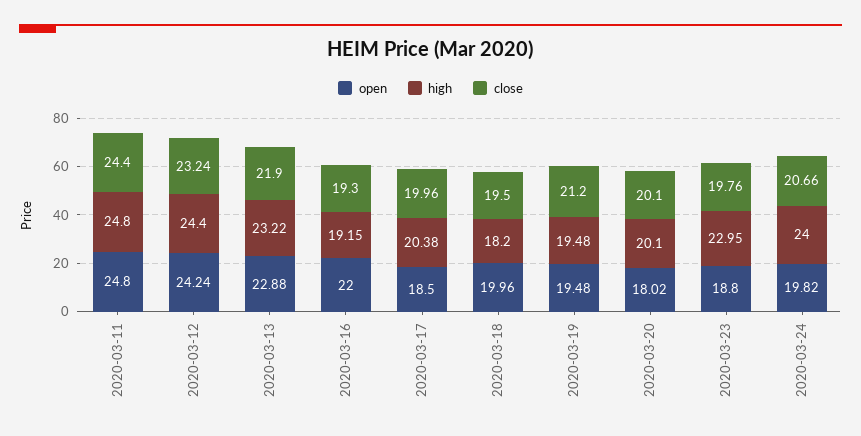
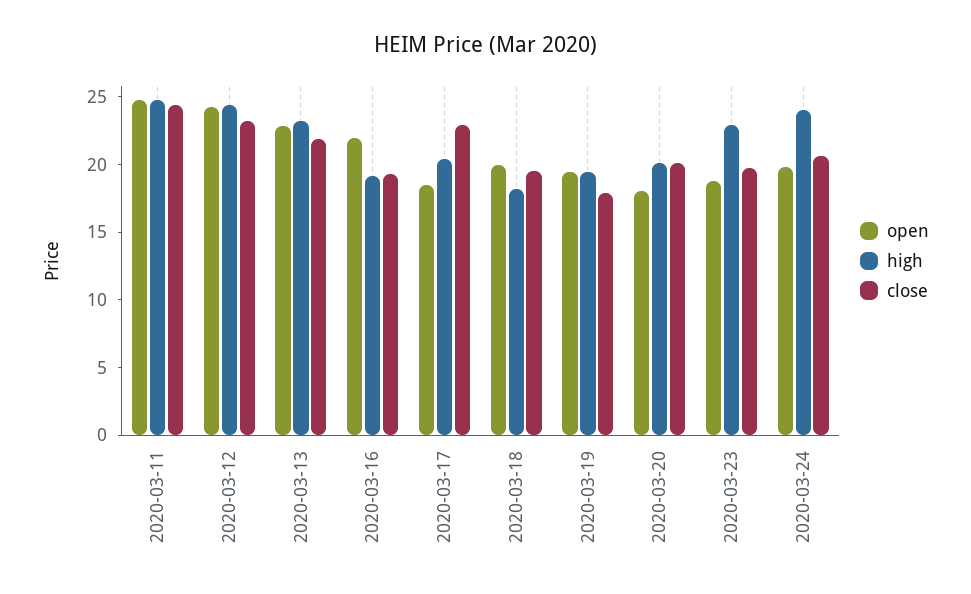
  {
    "open": {
      "2020-03-11": 24.8,
      "2020-03-12": 24.24,
      "2020-03-13": 22.88,
      "2020-03-16": 22,
      "2020-03-17": 18.5,
      "2020-03-18": 19.96,
      "2020-03-19": 19.48,
      "2020-03-20": 18.02,
      "2020-03-23": 18.8,
      "2020-03-24": 19.82
    },
    "high": {
      "2020-03-11": 24.8,
      "2020-03-12": 24.4,
      "2020-03-13": 23.22,
      "2020-03-16": 19.15,
      "2020-03-17": 20.38,
      "2020-03-18": 18.2,
      "2020-03-19": 19.48,
      "2020-03-20": 20.1,
      "2020-03-23": 22.95,
      "2020-03-24": 24
    },
    "close": {
      "2020-03-11": 24.4,
      "2020-03-12": 23.24,
      "2020-03-13": 21.9,
      "2020-03-16": 19.3,
-     "2020-03-17": 19.96,
+     "2020-03-17": 23,
      "2020-03-18": 19.5,
-     "2020-03-19": 21.2,
+     "2020-03-19": 18,
      "2020-03-20": 20.1,
      "2020-03-23": 19.76,
      "2020-03-24": 20.66
    }
  }

